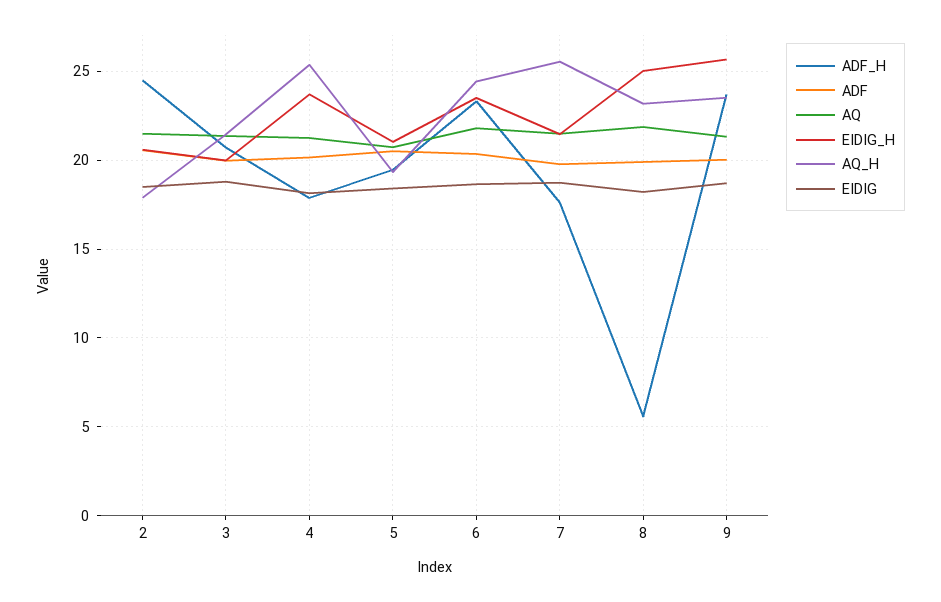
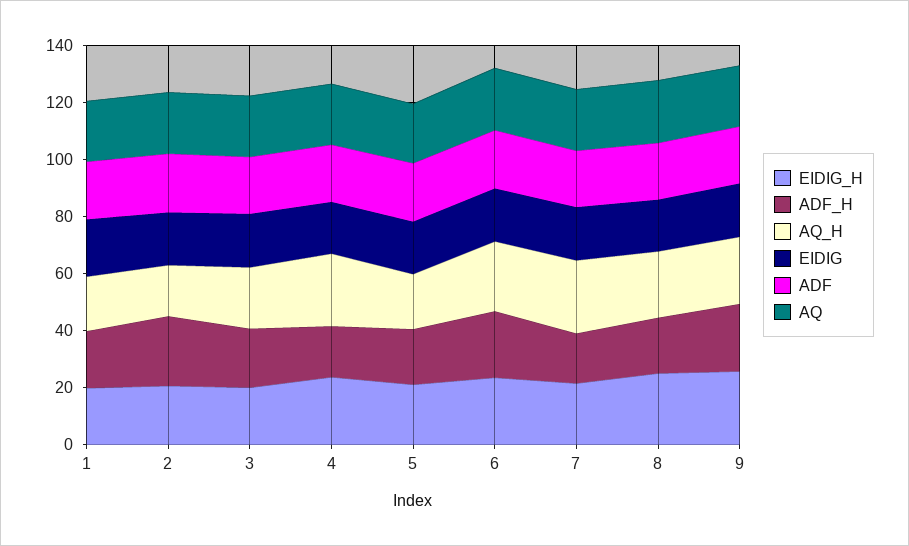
  {
    "ADF_H": {
      "2": 24.5,
      "3": 20.5,
      "4": 18,
      "5": 19.5,
      "6": 23.5,
      "7": 17.5,
-     "8": 5.5,
+     "8": 20,
-     "9": 23.5
+     "9": 23.5,
+     "1": 20
    },
    "ADF": {
      "2": 20.5,
      "3": 20,
      "4": 20,
      "5": 20.5,
      "6": 20.5,
      "7": 20,
      "8": 20,
-     "9": 20
+     "9": 20,
+     "1": 20
    },
    "AQ": {
      "2": 21.5,
      "3": 21.5,
      "4": 21.5,
      "5": 20.5,
      "6": 22,
      "7": 21.5,
      "8": 22,
-     "9": 21.5
+     "9": 21.5,
+     "1": 20
    },
    "EIDIG_H": {
      "2": 20.5,
      "3": 20,
      "4": 23.5,
      "5": 21,
      "6": 23.5,
      "7": 21.5,
      "8": 25,
-     "9": 25.5
+     "9": 25.5,
+     "1": 20
    },
    "AQ_H": {
      "2": 18,
      "3": 21.5,
      "4": 25.5,
      "5": 19.5,
      "6": 24.5,
      "7": 25.5,
      "8": 23,
-     "9": 23.5
+     "9": 23.5,
+     "1": 20
    },
    "EIDIG": {
      "2": 18.5,
      "3": 19,
      "4": 18,
      "5": 18.5,
      "6": 18.5,
      "7": 18.5,
      "8": 18,
-     "9": 18.5
+     "9": 18.5,
+     "1": 20
    }
  }

